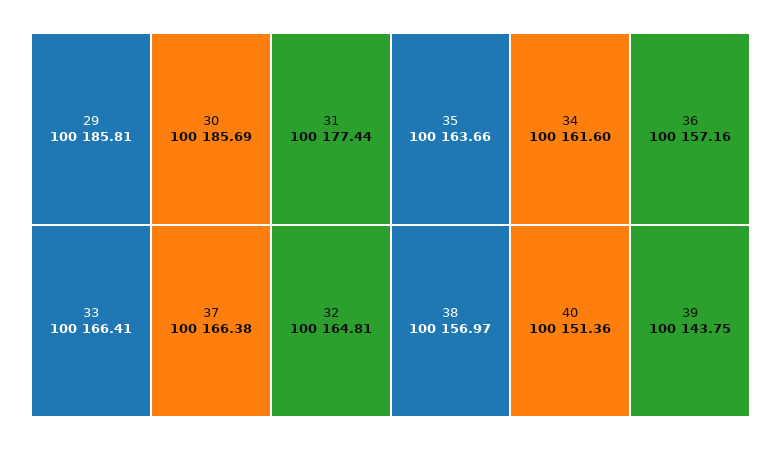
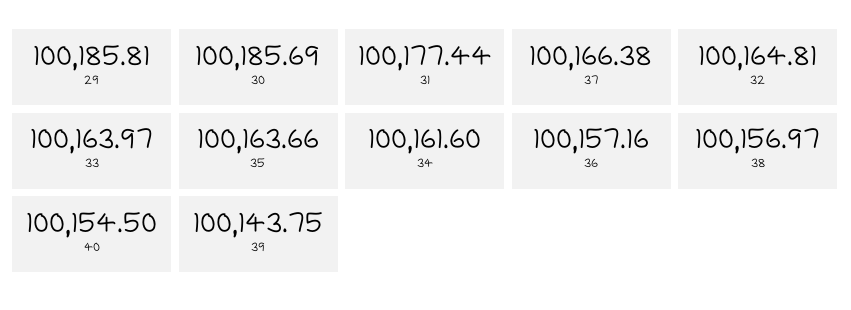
  {
    "29": 100185.81,
    "30": 100185.69,
    "31": 100177.44,
-   "33": 100166.41,
+   "33": 100163.97,
    "37": 100166.38,
    "32": 100164.81,
    "35": 100163.66,
    "34": 100161.6,
    "36": 100157.16,
    "38": 100156.97,
-   "40": 100151.36,
+   "40": 100154.5,
    "39": 100143.75
  }

